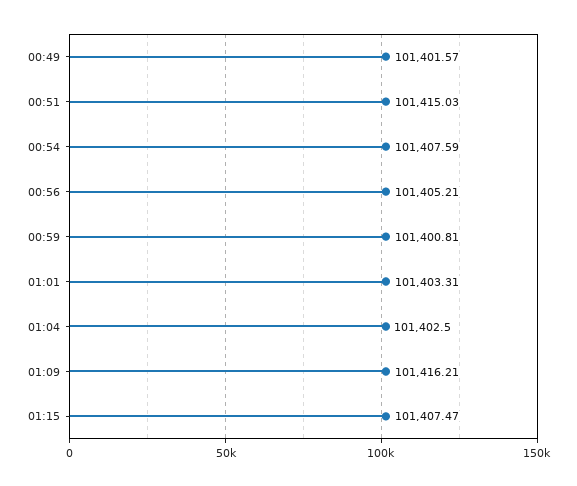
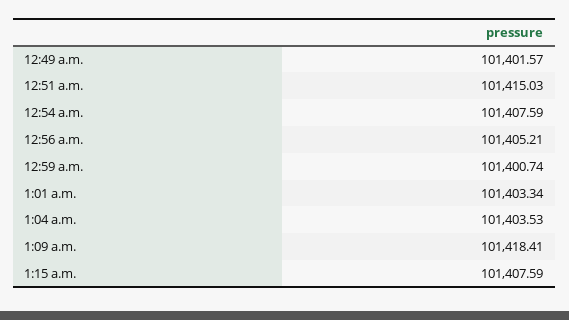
  {
    "00:49": 101401.57,
    "00:51": 101415.03,
    "00:54": 101407.59,
    "00:56": 101405.21,
-   "00:59": 101400.81,
+   "00:59": 101400.74,
-   "01:01": 101403.31,
+   "01:01": 101403.34,
-   "01:04": 101402.5,
+   "01:04": 101403.53,
-   "01:09": 101416.21,
+   "01:09": 101418.41,
-   "01:15": 101407.47
+   "01:15": 101407.59
  }

